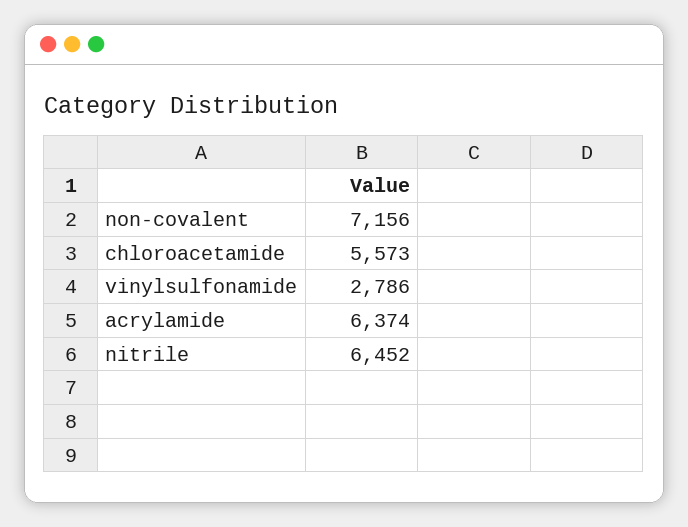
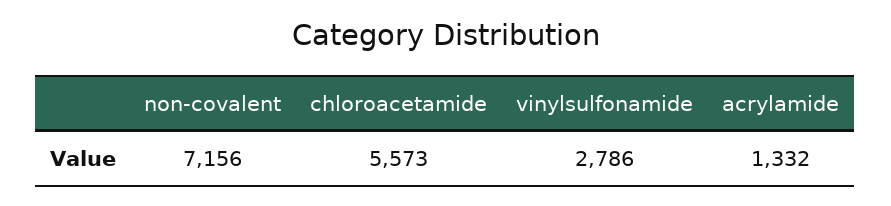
  {
    "non-covalent": 7156,
    "chloroacetamide": 5573,
    "vinylsulfonamide": 2786,
-   "acrylamide": 6374,
+   "acrylamide": 1332
-   "nitrile": 6452
  }

